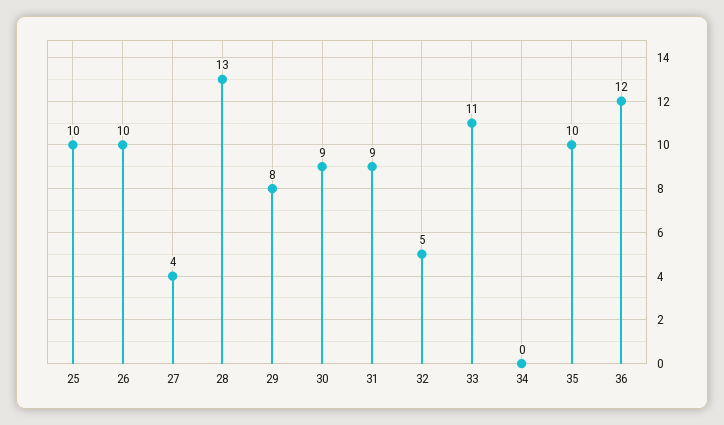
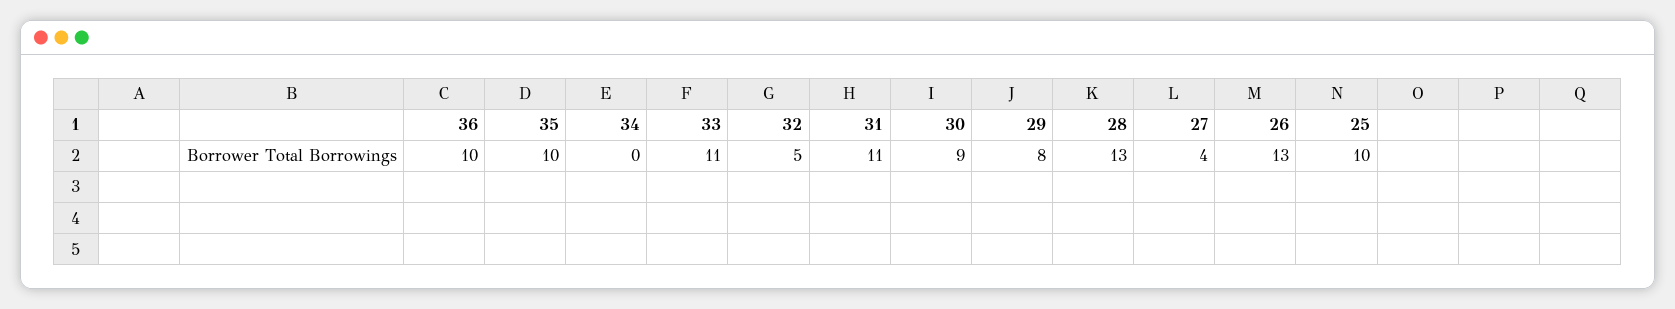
  {
    "25": 10,
-   "26": 10,
+   "26": 13,
    "27": 4,
    "28": 13,
    "29": 8,
    "30": 9,
-   "31": 9,
+   "31": 11,
    "32": 5,
    "33": 11,
    "34": 0,
    "35": 10,
-   "36": 12
+   "36": 10
  }

